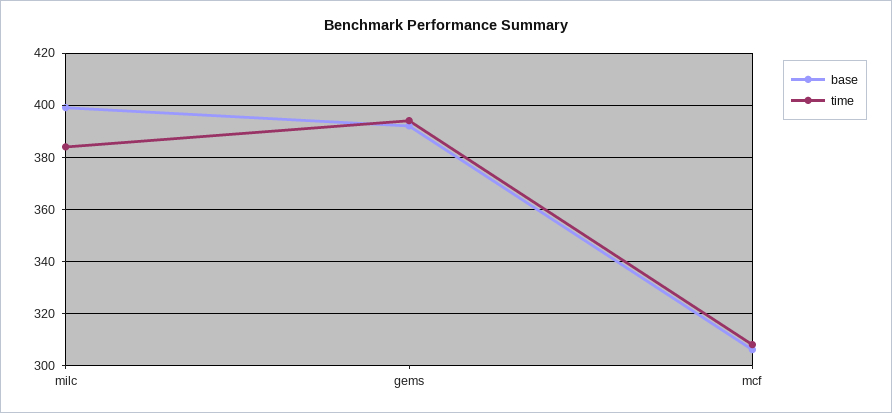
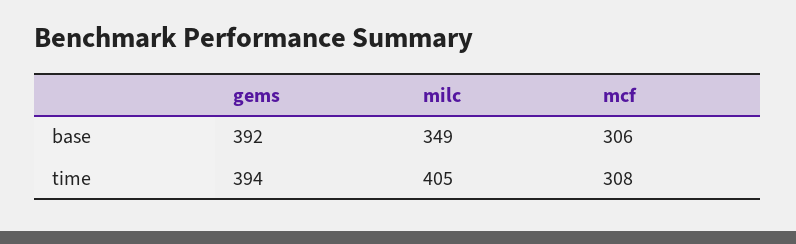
  {
    "base": {
-     "milc": 400,
+     "milc": 349,
      "gems": 392,
      "mcf": 306
    },
    "time": {
-     "milc": 385,
+     "milc": 405,
      "gems": 394,
      "mcf": 308
    }
  }

